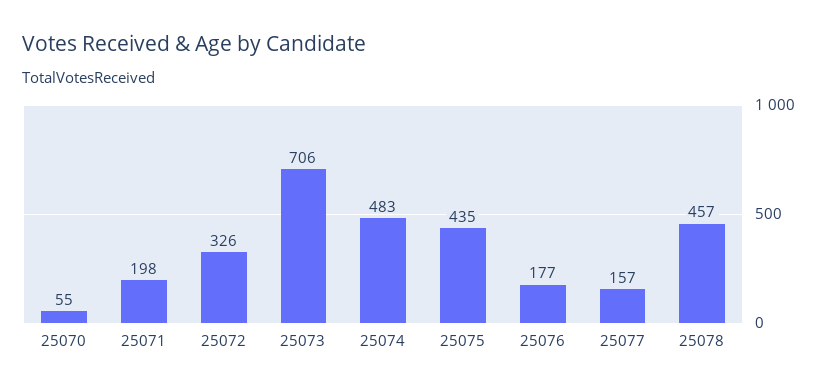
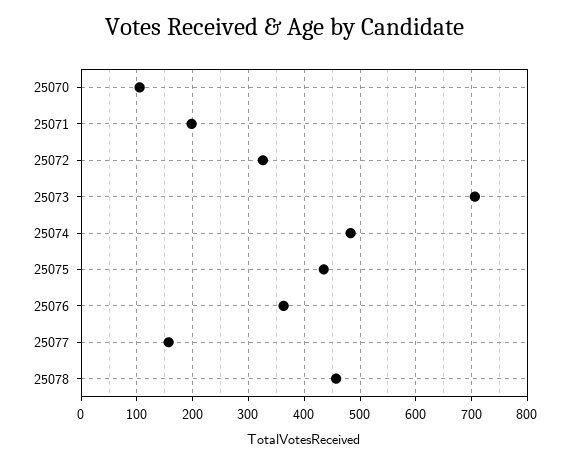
  {
-   "25070": 55,
+   "25070": 100,
    "25071": 198,
    "25072": 326,
    "25073": 706,
    "25074": 483,
    "25075": 435,
-   "25076": 177,
+   "25076": 360,
    "25077": 157,
    "25078": 457
  }

